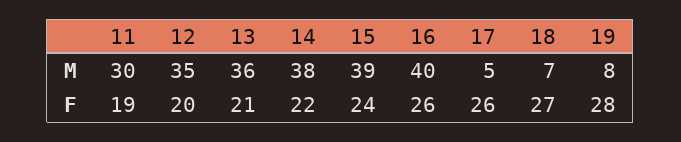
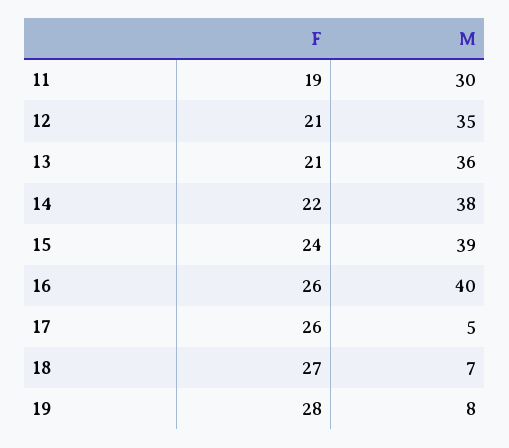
  {
    "11": {
      "M": 30,
      "F": 19
    },
    "12": {
      "M": 35,
-     "F": 20
+     "F": 21
    },
    "13": {
      "M": 36,
      "F": 21
    },
    "14": {
      "M": 38,
      "F": 22
    },
    "15": {
      "M": 39,
      "F": 24
    },
    "16": {
      "M": 40,
      "F": 26
    },
    "17": {
      "M": 5,
      "F": 26
    },
    "18": {
      "M": 7,
      "F": 27
    },
    "19": {
      "M": 8,
      "F": 28
    }
  }

